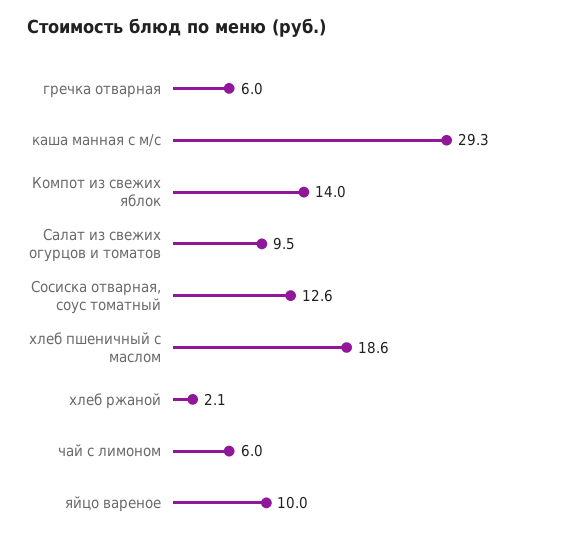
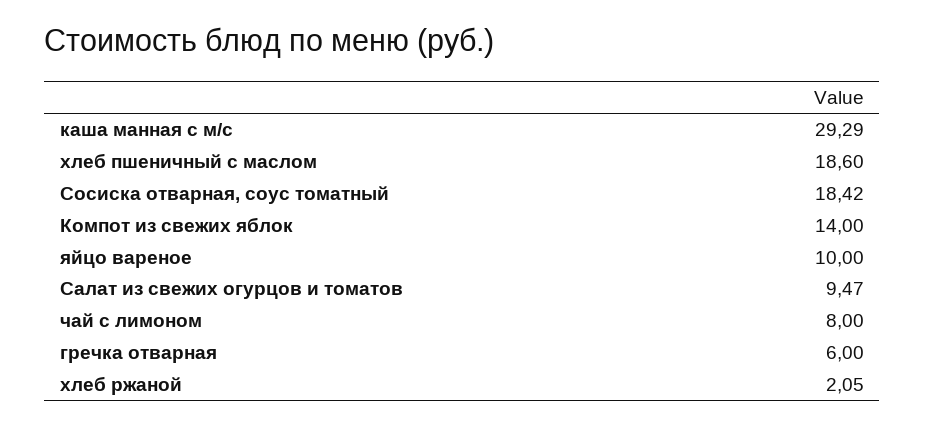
  {
    "гречка отварная": 6,
    "каша манная с м/с": 29.29,
    "Компот из свежих яблок": 14,
    "Салат из свежих огурцов и томатов": 9.47,
-   "Сосиска отварная, соус томатный": 12.6,
+   "Сосиска отварная, соус томатный": 18.42,
    "хлеб пшеничный с маслом": 18.6,
    "хлеб ржаной": 2.05,
-   "чай с лимоном": 6,
+   "чай с лимоном": 8,
    "яйцо вареное": 10
  }

